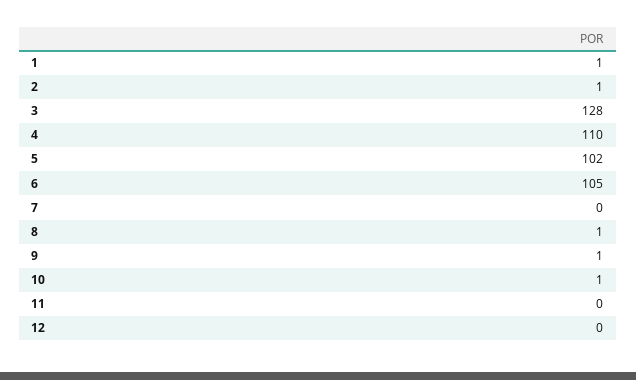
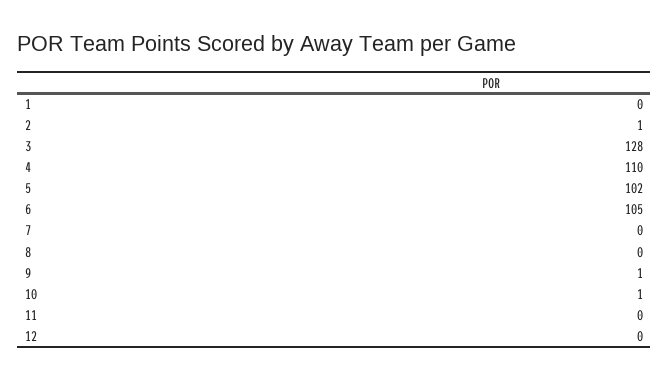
  {
-   "1": 1,
+   "1": 0,
    "2": 1,
    "3": 128,
    "4": 110,
    "5": 102,
    "6": 105,
    "7": 0,
-   "8": 1,
+   "8": 0,
    "9": 1,
    "10": 1,
    "11": 0,
    "12": 0
  }

